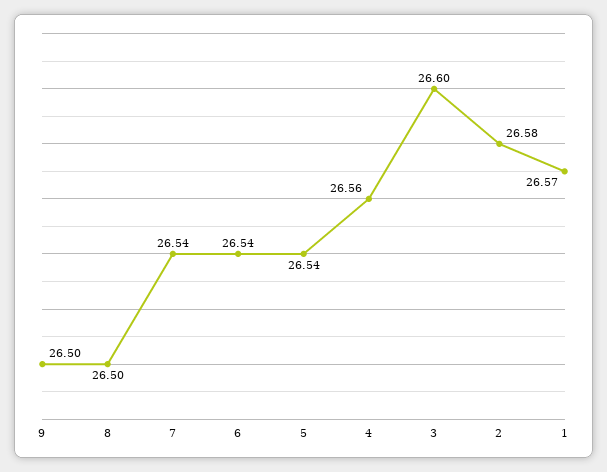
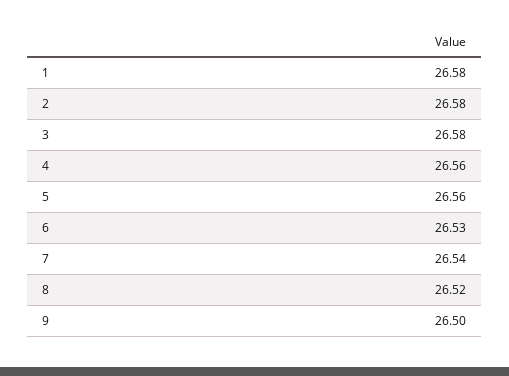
  {
    "9": 26.5,
-   "8": 26.5,
+   "8": 26.52,
    "7": 26.54,
-   "6": 26.54,
+   "6": 26.53,
-   "5": 26.54,
+   "5": 26.56,
    "4": 26.56,
-   "3": 26.6,
+   "3": 26.58,
    "2": 26.58,
-   "1": 26.57
+   "1": 26.58
  }

